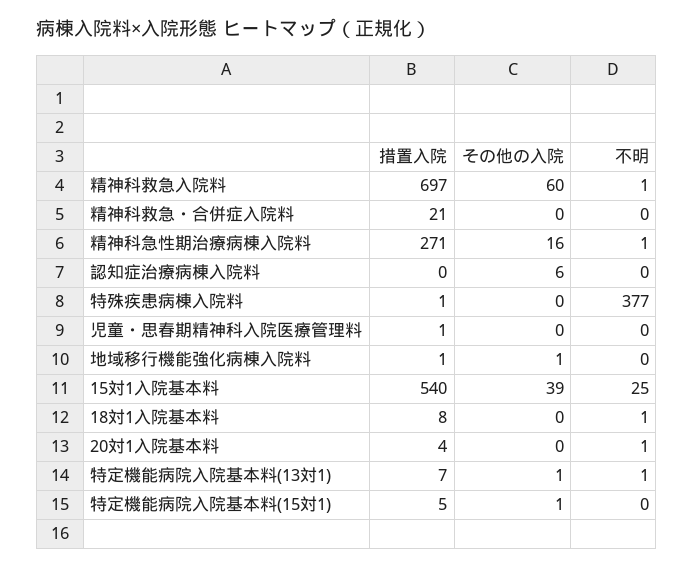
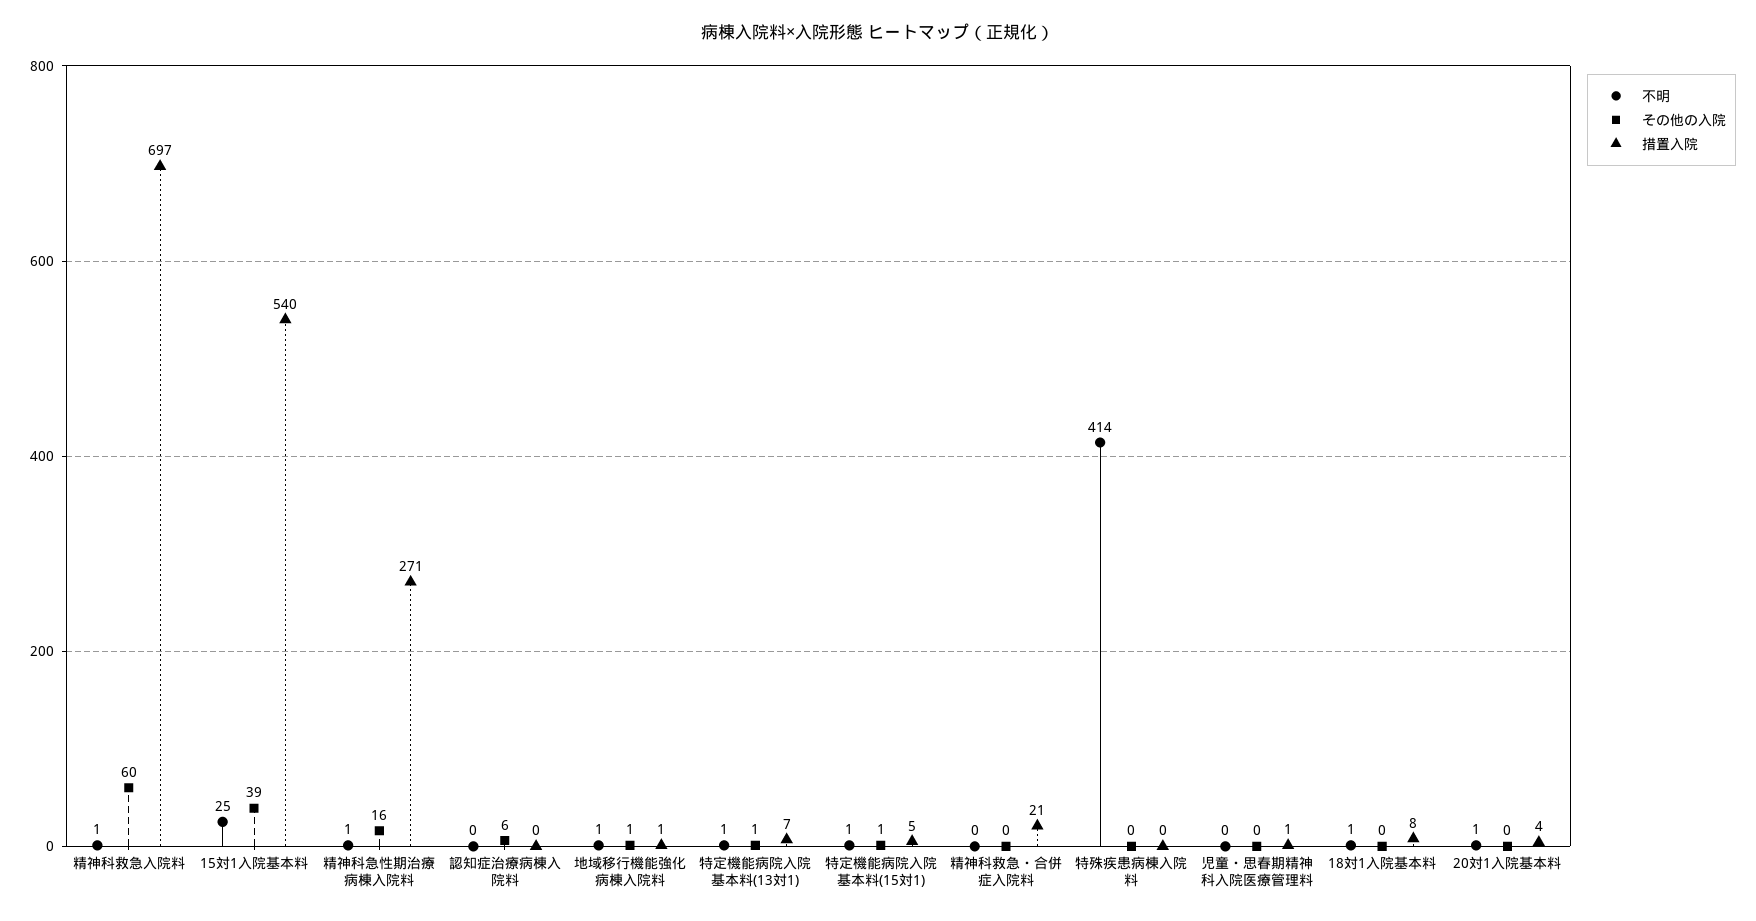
  {
    "措置入院": {
      "精神科救急入院料": 697,
      "精神科救急・合併症入院料": 21,
      "精神科急性期治療病棟入院料": 271,
      "認知症治療病棟入院料": 0,
-     "特殊疾患病棟入院料": 1,
+     "特殊疾患病棟入院料": 0,
      "児童・思春期精神科入院医療管理料": 1,
      "地域移行機能強化病棟入院料": 1,
      "15対1入院基本料": 540,
      "18対1入院基本料": 8,
      "20対1入院基本料": 4,
      "特定機能病院入院基本料(13対1)": 7,
      "特定機能病院入院基本料(15対1)": 5
    },
    "その他の入院": {
      "精神科救急入院料": 60,
      "精神科救急・合併症入院料": 0,
      "精神科急性期治療病棟入院料": 16,
      "認知症治療病棟入院料": 6,
      "特殊疾患病棟入院料": 0,
      "児童・思春期精神科入院医療管理料": 0,
      "地域移行機能強化病棟入院料": 1,
      "15対1入院基本料": 39,
      "18対1入院基本料": 0,
      "20対1入院基本料": 0,
      "特定機能病院入院基本料(13対1)": 1,
      "特定機能病院入院基本料(15対1)": 1
    },
    "不明": {
      "精神科救急入院料": 1,
      "精神科救急・合併症入院料": 0,
      "精神科急性期治療病棟入院料": 1,
      "認知症治療病棟入院料": 0,
-     "特殊疾患病棟入院料": 377,
+     "特殊疾患病棟入院料": 414,
      "児童・思春期精神科入院医療管理料": 0,
-     "地域移行機能強化病棟入院料": 0,
+     "地域移行機能強化病棟入院料": 1,
      "15対1入院基本料": 25,
      "18対1入院基本料": 1,
      "20対1入院基本料": 1,
      "特定機能病院入院基本料(13対1)": 1,
-     "特定機能病院入院基本料(15対1)": 0
+     "特定機能病院入院基本料(15対1)": 1
    }
  }

